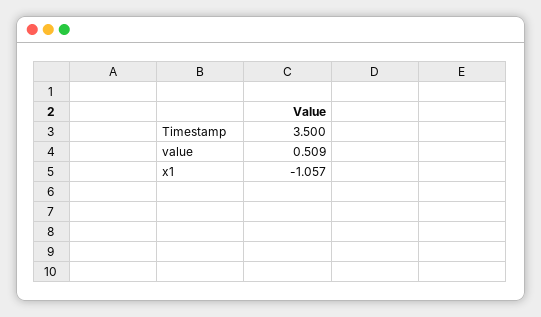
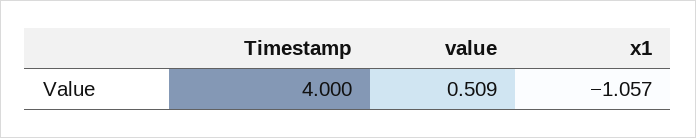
  {
-   "Timestamp": 3.5,
+   "Timestamp": 4,
    "value": 0.509,
    "x1": -1.057
  }

